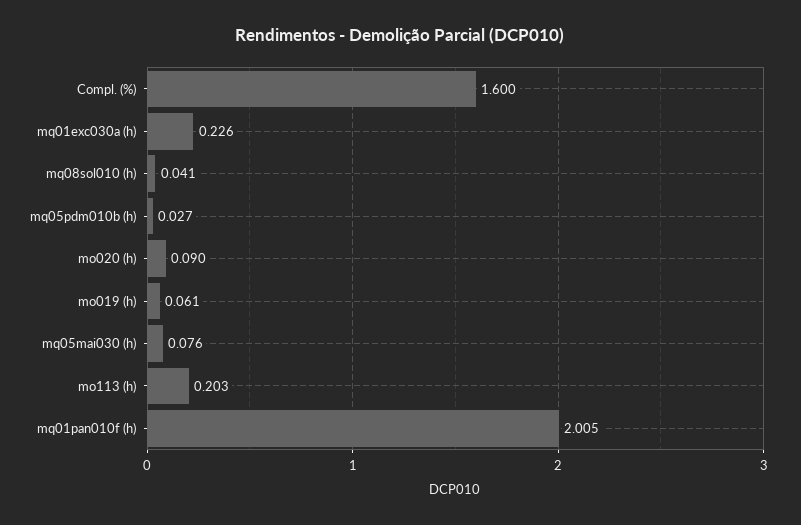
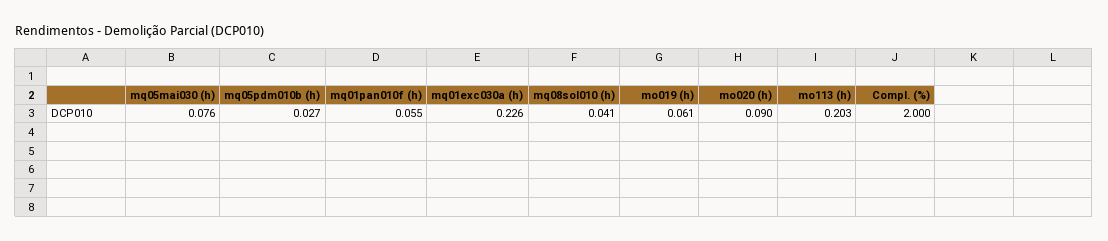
  {
-   "Compl. (%)": 1.6,
+   "Compl. (%)": 2,
    "mq01exc030a (h)": 0.226,
    "mq08sol010 (h)": 0.041,
    "mq05pdm010b (h)": 0.027,
    "mo020 (h)": 0.09,
    "mo019 (h)": 0.061,
    "mq05mai030 (h)": 0.076,
    "mo113 (h)": 0.203,
-   "mq01pan010f (h)": 2.005
+   "mq01pan010f (h)": 0.055
  }

